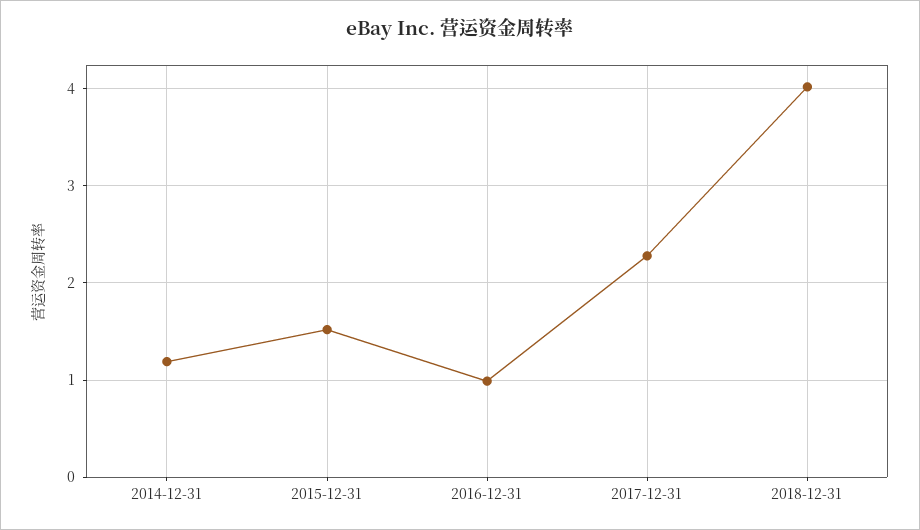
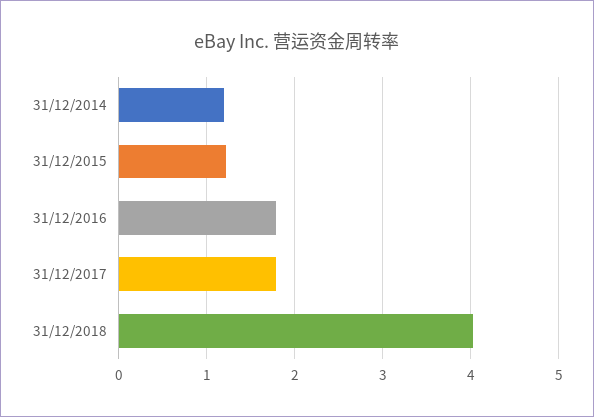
  {
    "2014-12-31": 1.2,
-   "2015-12-31": 1.5,
+   "2015-12-31": 1.2,
-   "2016-12-31": 1,
+   "2016-12-31": 1.8,
-   "2017-12-31": 2.3,
+   "2017-12-31": 1.8,
    "2018-12-31": 4
  }

